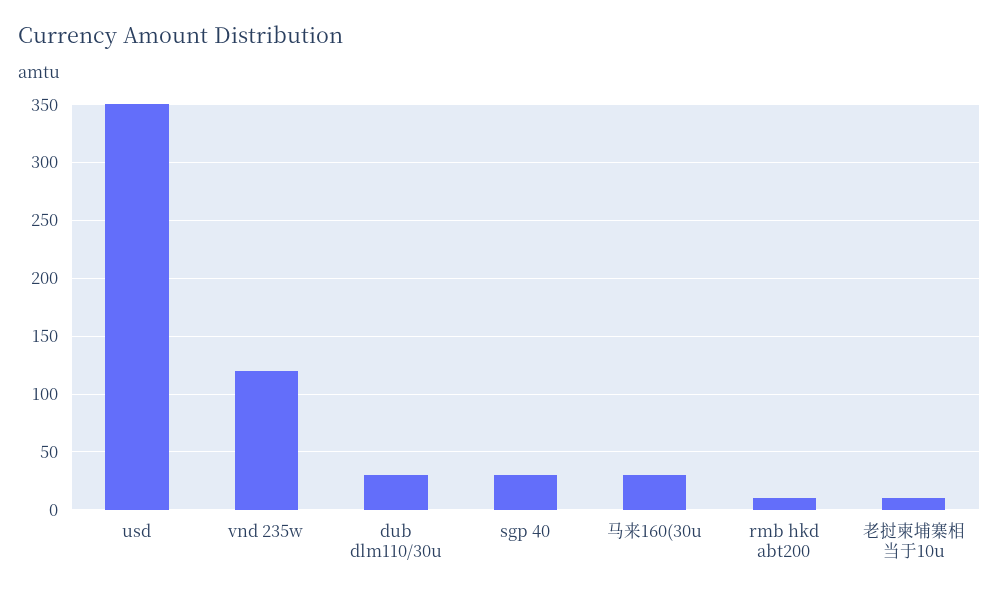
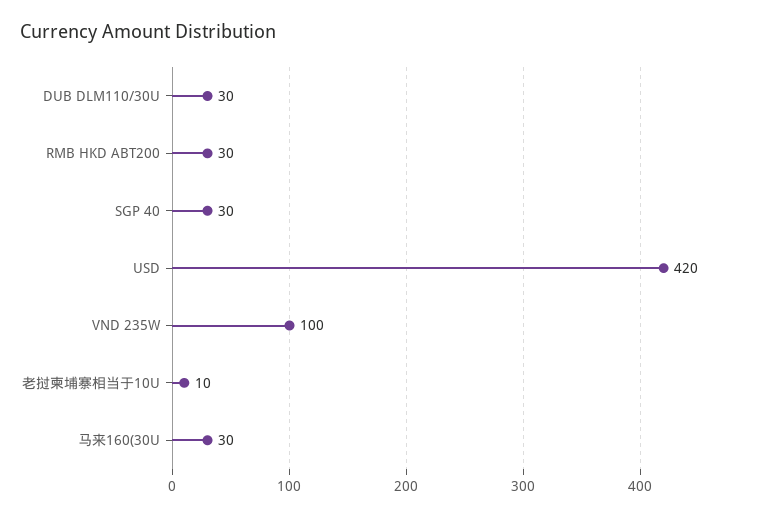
  {
-   "usd": 350,
+   "usd": 420,
-   "vnd 235w": 120,
+   "vnd 235w": 100,
    "dub dlm110/30u": 30,
    "sgp 40": 30,
    "马来160(30u": 30,
-   "rmb hkd abt200": 10,
+   "rmb hkd abt200": 30,
    "老挝柬埔寨相当于10u": 10
  }

